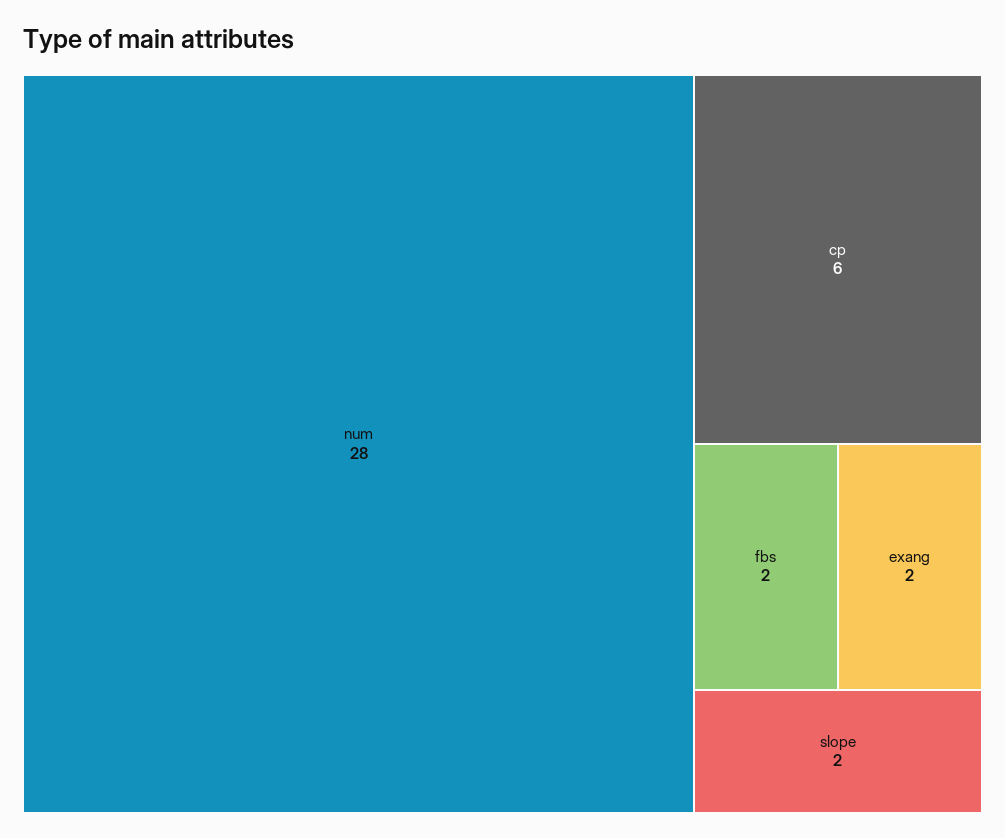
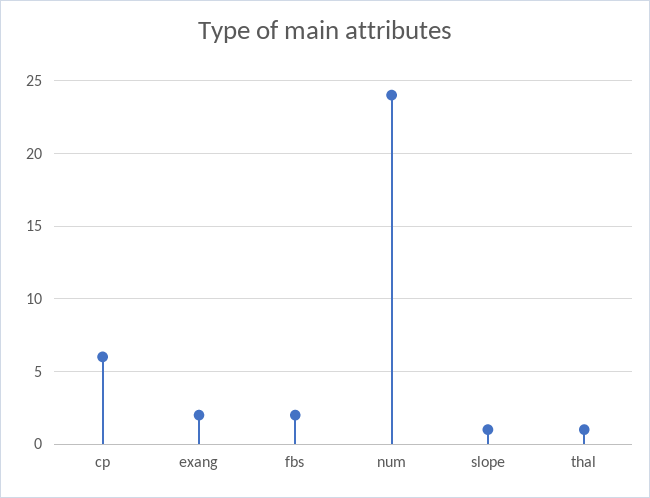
  {
-   "num": 28,
+   "num": 24,
    "cp": 6,
    "fbs": 2,
    "exang": 2,
-   "slope": 2
+   "slope": 1,
+   "thal": 1
  }

